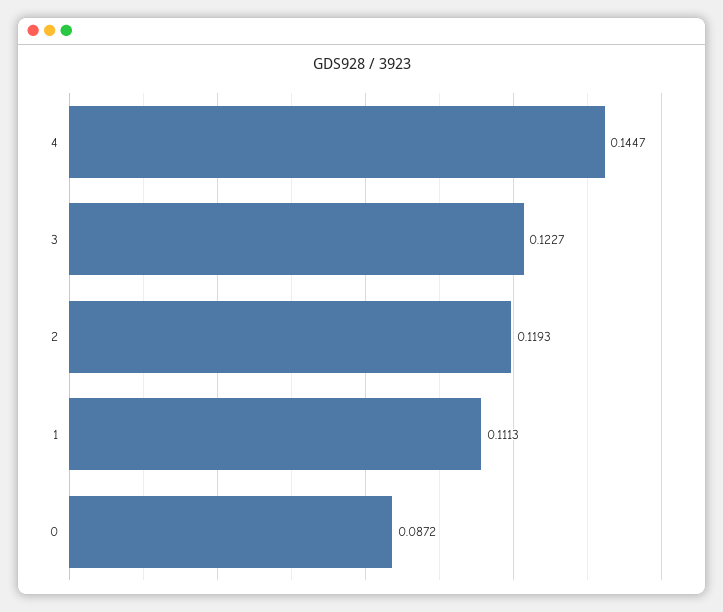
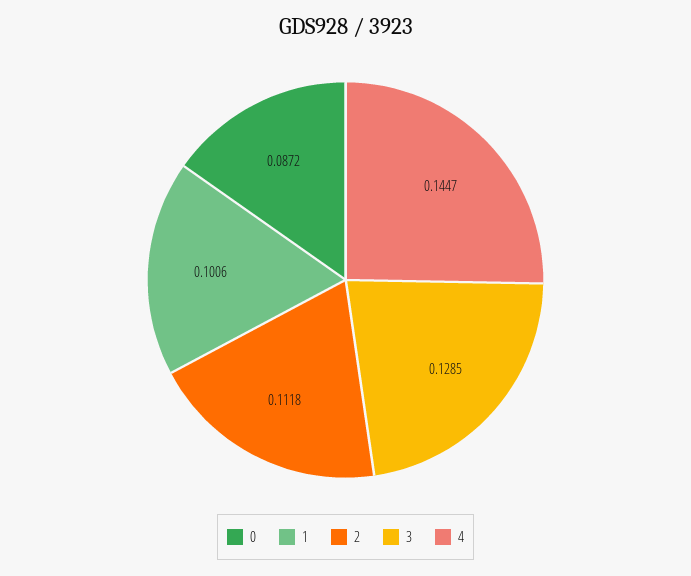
  {
    "4": 0.1447,
-   "3": 0.1227,
+   "3": 0.1285,
-   "2": 0.1193,
+   "2": 0.1118,
-   "1": 0.1113,
+   "1": 0.1006,
    "0": 0.0872
  }

